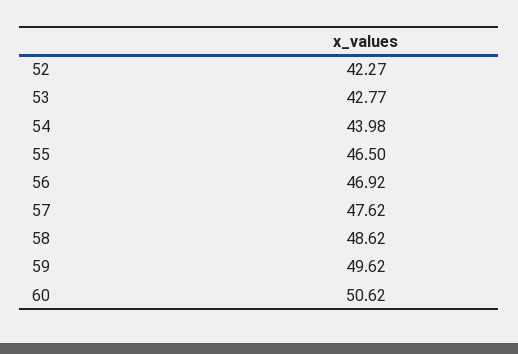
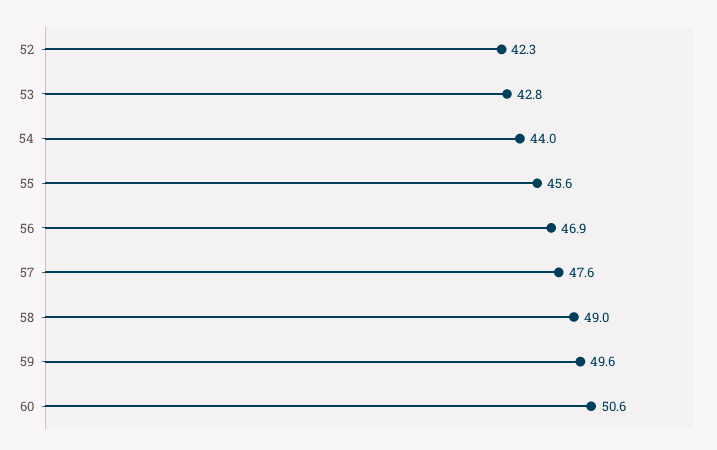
  {
    "52": 42.27,
    "53": 42.77,
    "54": 43.98,
-   "55": 46.5,
+   "55": 45.6,
    "56": 46.92,
    "57": 47.62,
-   "58": 48.62,
+   "58": 49,
    "59": 49.62,
    "60": 50.62
  }

